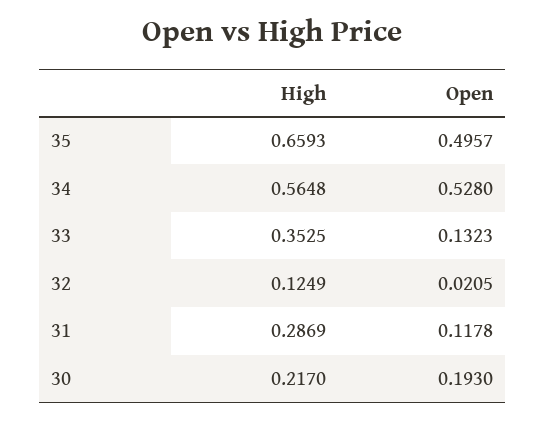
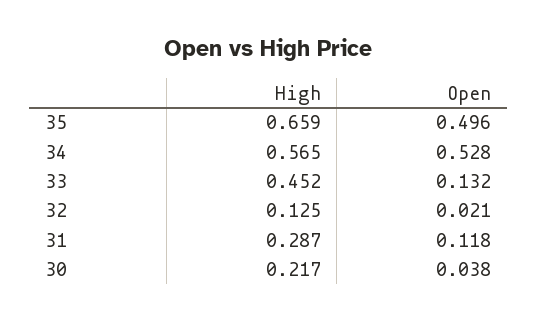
  {
    "High": {
      "35": 0.6593,
      "34": 0.5648,
-     "33": 0.3525,
+     "33": 0.452,
      "32": 0.1249,
      "31": 0.2869,
      "30": 0.217
    },
    "Open": {
      "35": 0.4957,
      "34": 0.528,
      "33": 0.1323,
      "32": 0.0205,
      "31": 0.1178,
-     "30": 0.193
+     "30": 0.038
    }
  }

